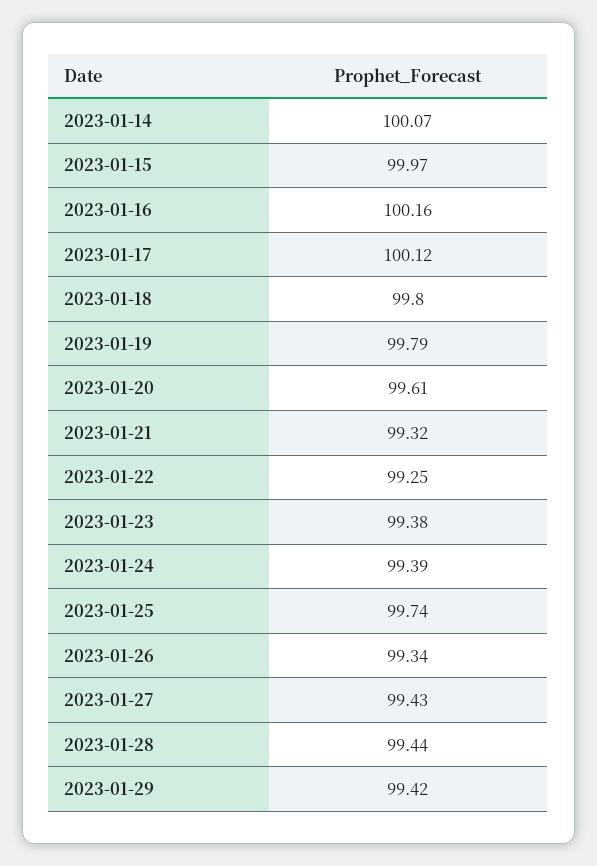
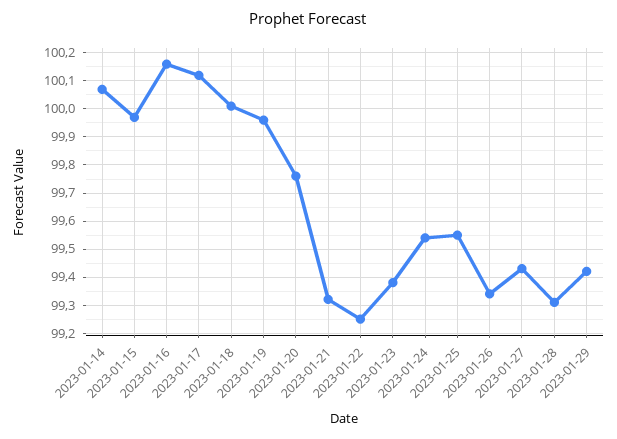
  {
    "2023-01-14": 100.07,
    "2023-01-15": 99.97,
    "2023-01-16": 100.16,
    "2023-01-17": 100.12,
-   "2023-01-18": 99.8,
+   "2023-01-18": 100,
-   "2023-01-19": 99.79,
+   "2023-01-19": 99.95,
-   "2023-01-20": 99.61,
+   "2023-01-20": 99.75,
    "2023-01-21": 99.32,
    "2023-01-22": 99.25,
    "2023-01-23": 99.38,
-   "2023-01-24": 99.39,
+   "2023-01-24": 99.55,
-   "2023-01-25": 99.74,
+   "2023-01-25": 99.55,
    "2023-01-26": 99.34,
    "2023-01-27": 99.43,
-   "2023-01-28": 99.44,
+   "2023-01-28": 99.3,
    "2023-01-29": 99.42
  }

